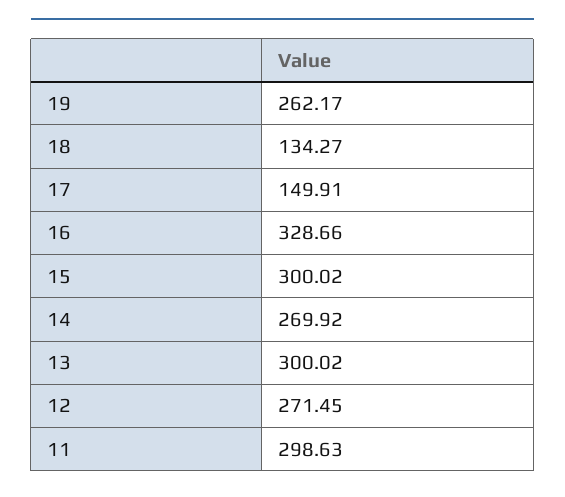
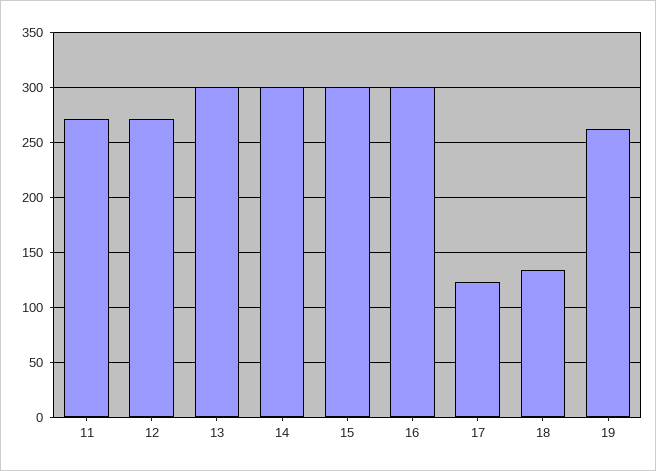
  {
    "19": 262.17,
    "18": 134.27,
-   "17": 149.91,
+   "17": 120,
-   "16": 328.66,
+   "16": 300,
    "15": 300.02,
-   "14": 269.92,
+   "14": 300,
    "13": 300.02,
    "12": 271.45,
-   "11": 298.63
+   "11": 270
  }

